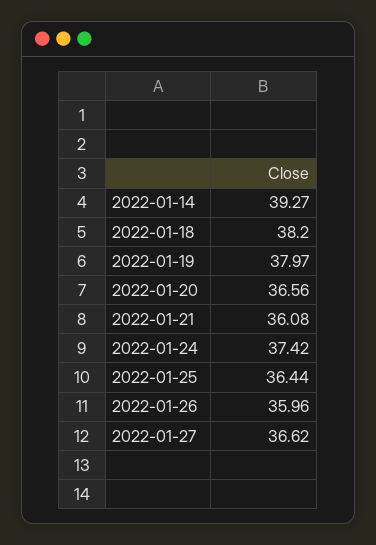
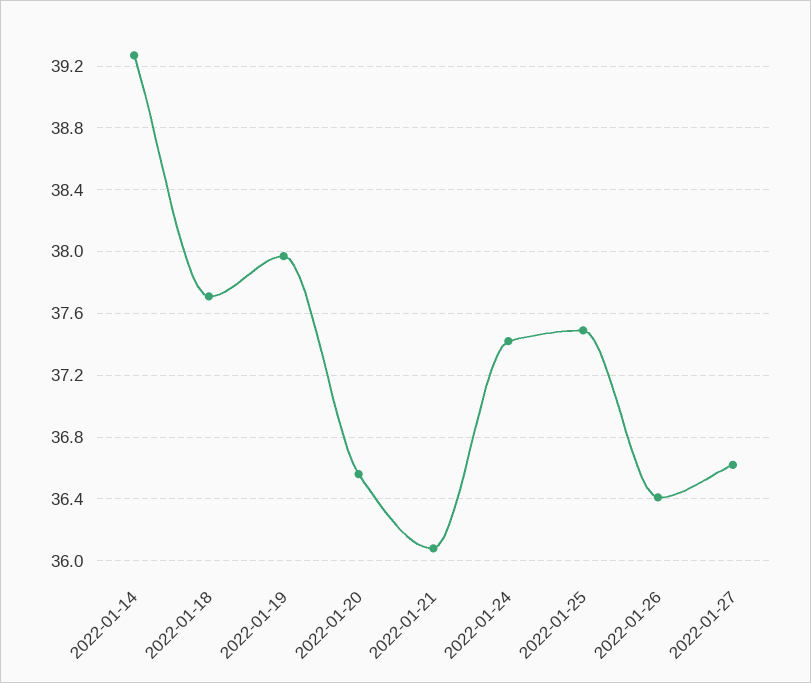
  {
    "2022-01-14": 39.27,
-   "2022-01-18": 38.2,
+   "2022-01-18": 37.7,
    "2022-01-19": 37.97,
    "2022-01-20": 36.56,
    "2022-01-21": 36.08,
    "2022-01-24": 37.42,
-   "2022-01-25": 36.44,
+   "2022-01-25": 37.5,
-   "2022-01-26": 35.96,
+   "2022-01-26": 36.4,
    "2022-01-27": 36.62
  }

